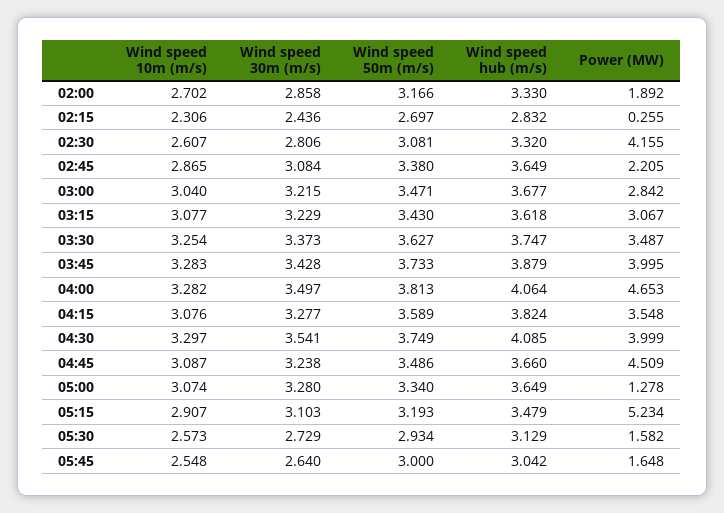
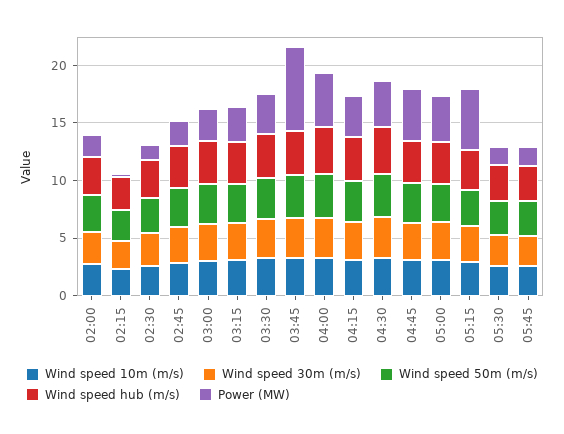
  {
    "Wind speed 10m (m/s)": {
      "02:00": 2.702,
      "02:15": 2.306,
      "02:30": 2.607,
      "02:45": 2.865,
      "03:00": 3.04,
      "03:15": 3.077,
      "03:30": 3.254,
      "03:45": 3.283,
      "04:00": 3.282,
      "04:15": 3.076,
      "04:30": 3.297,
      "04:45": 3.087,
      "05:00": 3.074,
      "05:15": 2.907,
      "05:30": 2.573,
      "05:45": 2.548
    },
    "Wind speed 30m (m/s)": {
      "02:00": 2.858,
      "02:15": 2.436,
      "02:30": 2.806,
      "02:45": 3.084,
      "03:00": 3.215,
      "03:15": 3.229,
      "03:30": 3.373,
      "03:45": 3.428,
      "04:00": 3.497,
      "04:15": 3.277,
      "04:30": 3.541,
      "04:45": 3.238,
      "05:00": 3.28,
      "05:15": 3.103,
      "05:30": 2.729,
      "05:45": 2.64
    },
    "Wind speed 50m (m/s)": {
      "02:00": 3.166,
      "02:15": 2.697,
      "02:30": 3.081,
      "02:45": 3.38,
      "03:00": 3.471,
      "03:15": 3.43,
      "03:30": 3.627,
      "03:45": 3.733,
      "04:00": 3.813,
      "04:15": 3.589,
      "04:30": 3.749,
      "04:45": 3.486,
      "05:00": 3.34,
      "05:15": 3.193,
      "05:30": 2.934,
      "05:45": 3
    },
    "Wind speed hub (m/s)": {
      "02:00": 3.33,
      "02:15": 2.832,
      "02:30": 3.32,
      "02:45": 3.649,
      "03:00": 3.677,
      "03:15": 3.618,
      "03:30": 3.747,
      "03:45": 3.879,
      "04:00": 4.064,
      "04:15": 3.824,
      "04:30": 4.085,
      "04:45": 3.66,
      "05:00": 3.649,
      "05:15": 3.479,
      "05:30": 3.129,
      "05:45": 3.042
    },
    "Power (MW)": {
      "02:00": 1.892,
      "02:15": 0.255,
-     "02:30": 4.155,
+     "02:30": 1,
      "02:45": 2.205,
      "03:00": 2.842,
      "03:15": 3.067,
      "03:30": 3.487,
-     "03:45": 3.995,
+     "03:45": 7,
      "04:00": 4.653,
      "04:15": 3.548,
      "04:30": 3.999,
      "04:45": 4.509,
-     "05:00": 1.278,
+     "05:00": 4,
      "05:15": 5.234,
      "05:30": 1.582,
      "05:45": 1.648
    }
  }

